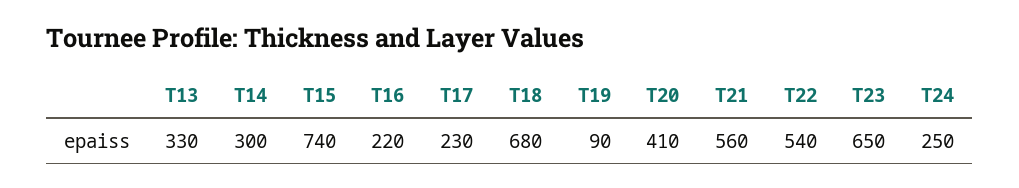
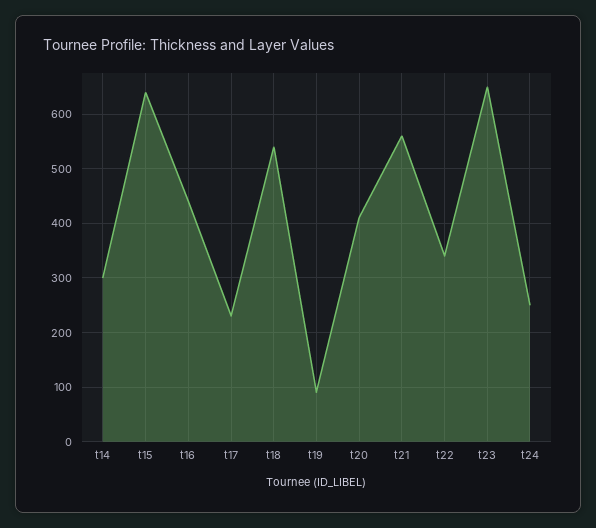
  {
-   "T13": 330,
    "T14": 300,
-   "T15": 740,
+   "T15": 640,
-   "T16": 220,
+   "T16": 440,
    "T17": 230,
-   "T18": 680,
+   "T18": 540,
    "T19": 90,
    "T20": 410,
    "T21": 560,
-   "T22": 540,
+   "T22": 340,
    "T23": 650,
    "T24": 250
  }

